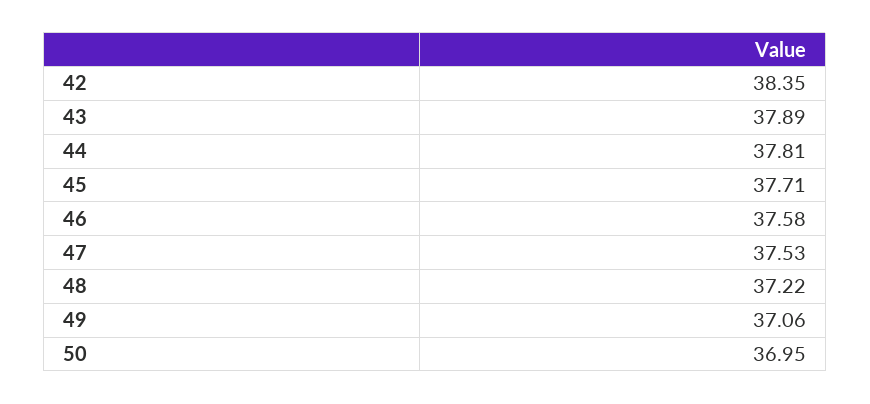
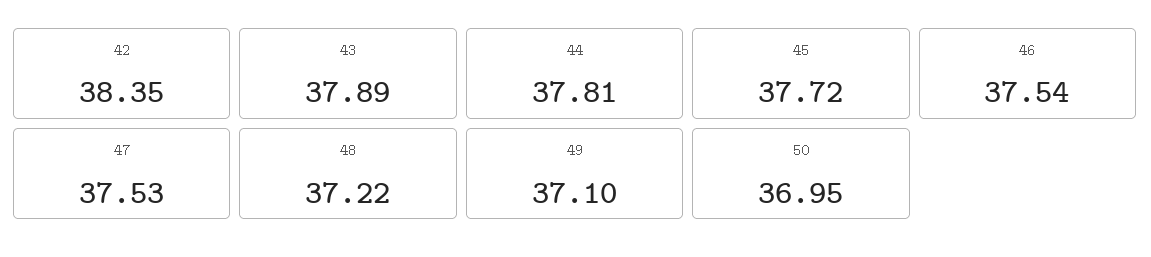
  {
    "42": 38.35,
    "43": 37.89,
    "44": 37.81,
-   "45": 37.71,
+   "45": 37.72,
-   "46": 37.58,
+   "46": 37.54,
    "47": 37.53,
    "48": 37.22,
-   "49": 37.06,
+   "49": 37.1,
    "50": 36.95
  }

